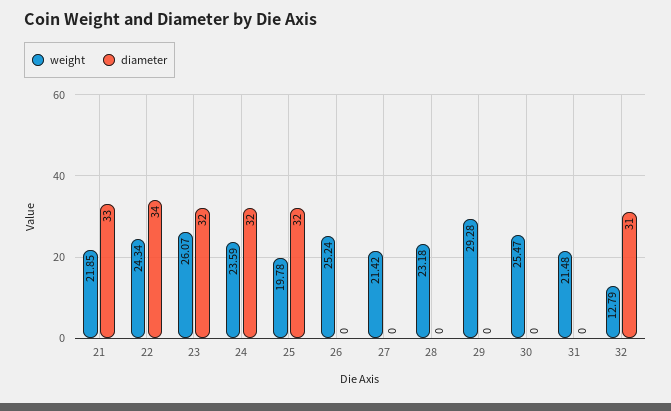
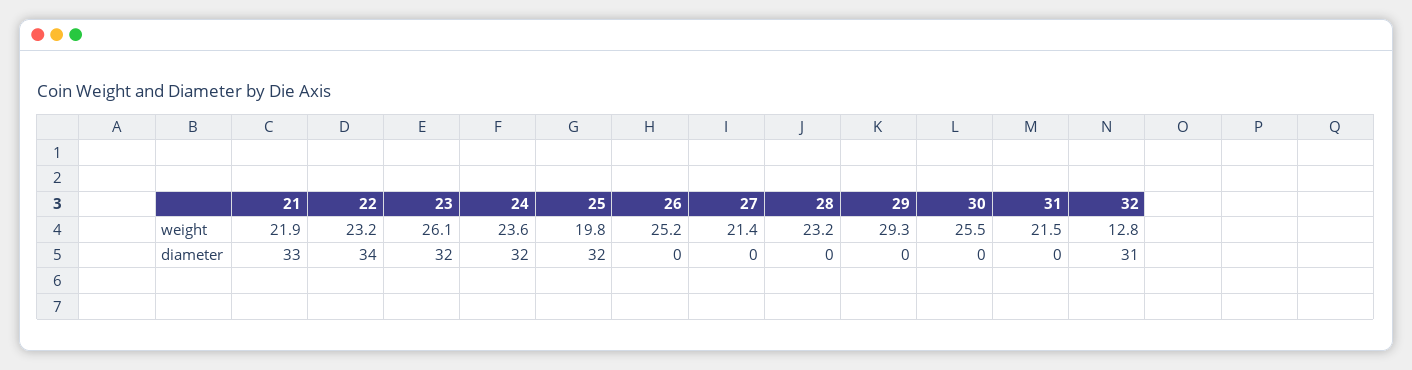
  {
    "weight": {
      "21": 21.85,
-     "22": 24.34,
+     "22": 23.2,
      "23": 26.07,
      "24": 23.59,
      "25": 19.78,
      "26": 25.24,
      "27": 21.42,
      "28": 23.18,
      "29": 29.28,
      "30": 25.47,
      "31": 21.48,
      "32": 12.79
    },
    "diameter": {
      "21": 33,
      "22": 34,
      "23": 32,
      "24": 32,
      "25": 32,
      "26": 0,
      "27": 0,
      "28": 0,
      "29": 0,
      "30": 0,
      "31": 0,
      "32": 31
    }
  }

